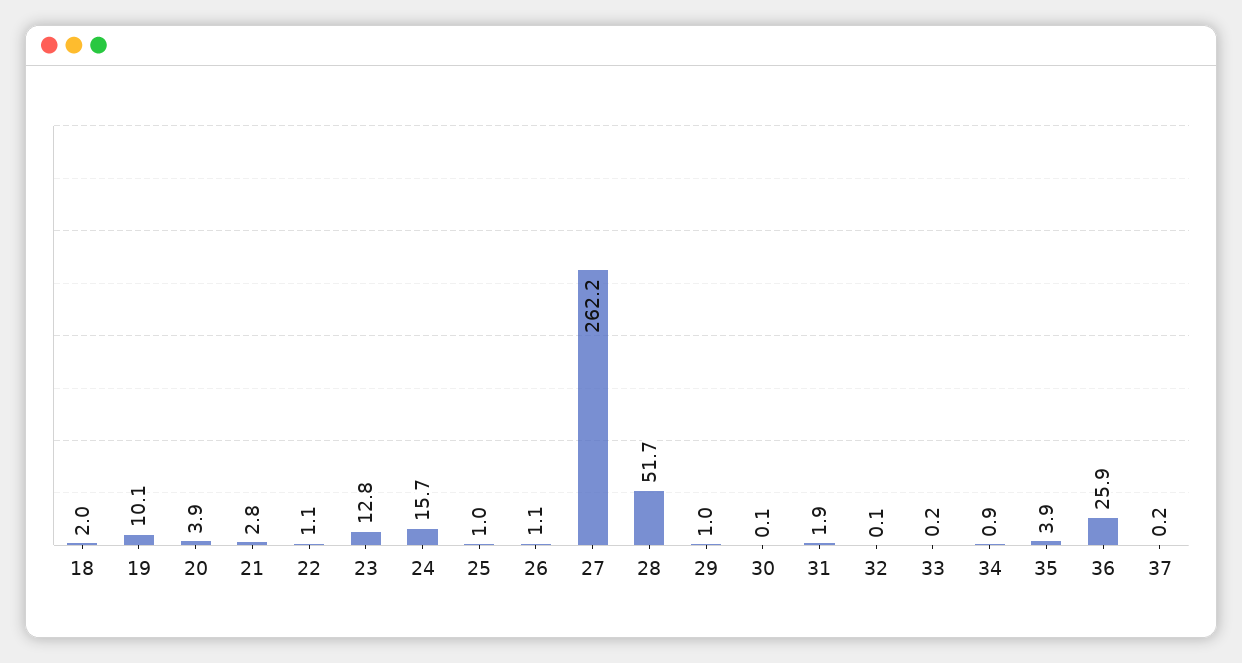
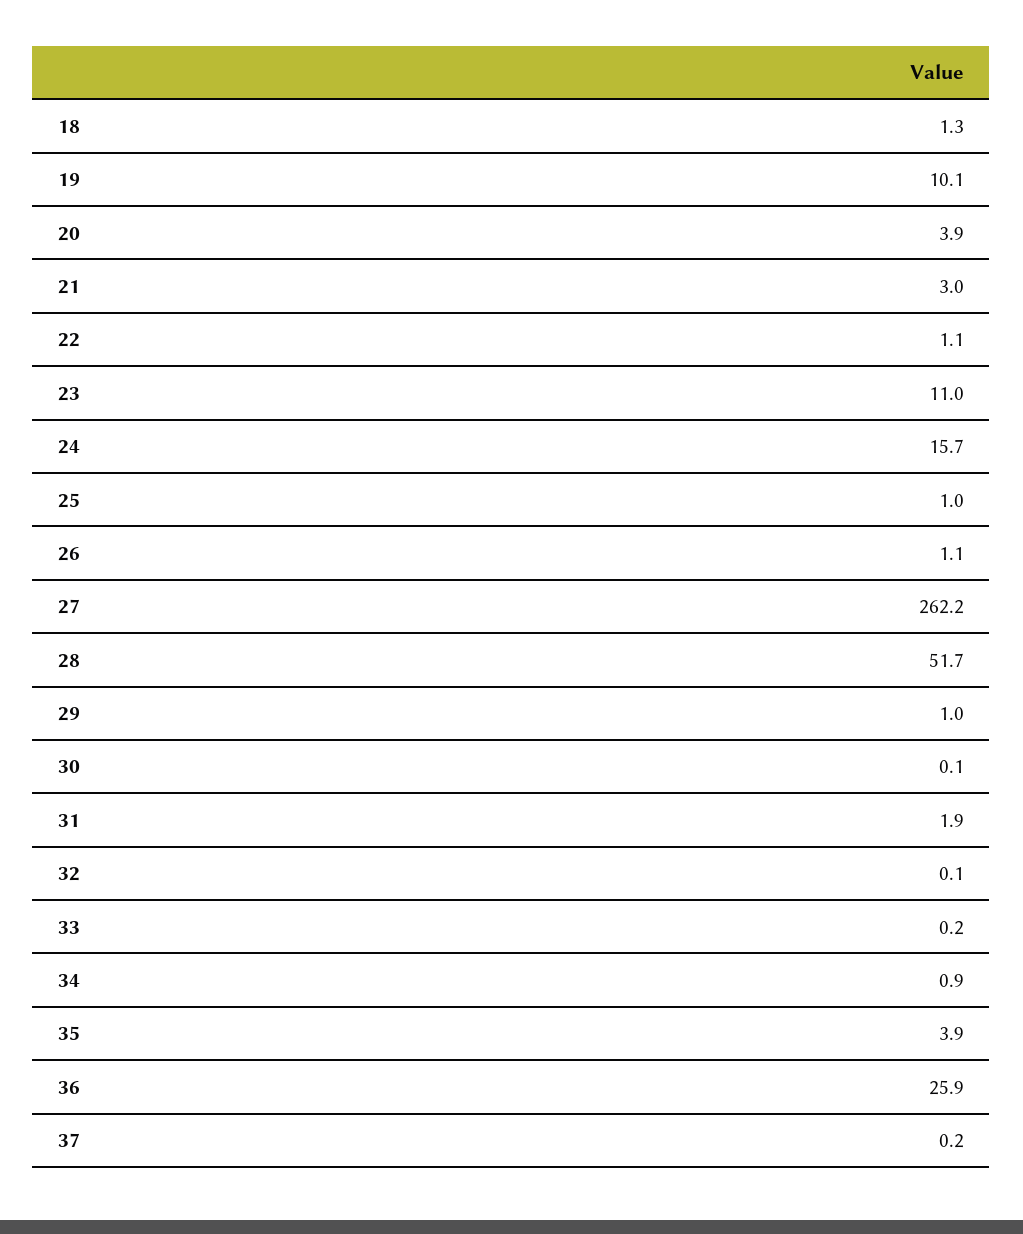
  {
-   "18": 2,
+   "18": 1.3,
    "19": 10.1,
    "20": 3.9,
-   "21": 2.8,
+   "21": 3,
    "22": 1.1,
-   "23": 12.8,
+   "23": 11,
    "24": 15.7,
    "25": 1,
    "26": 1.1,
    "27": 262.2,
    "28": 51.7,
    "29": 1,
    "30": 0.1,
    "31": 1.9,
    "32": 0.1,
    "33": 0.2,
    "34": 0.9,
    "35": 3.9,
    "36": 25.9,
    "37": 0.2
  }

